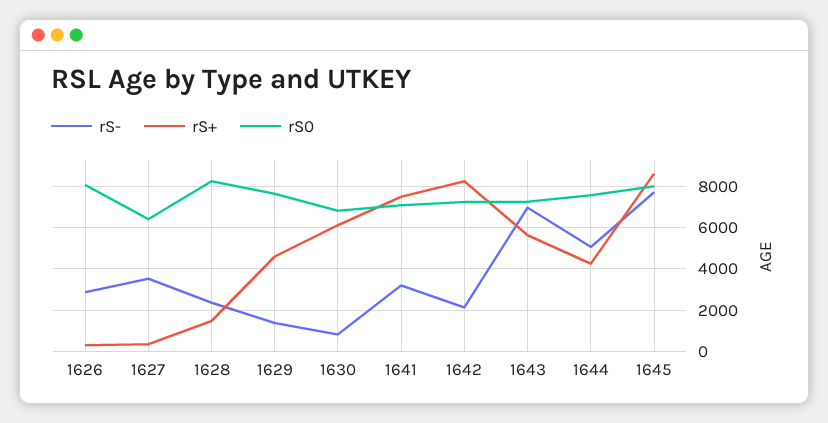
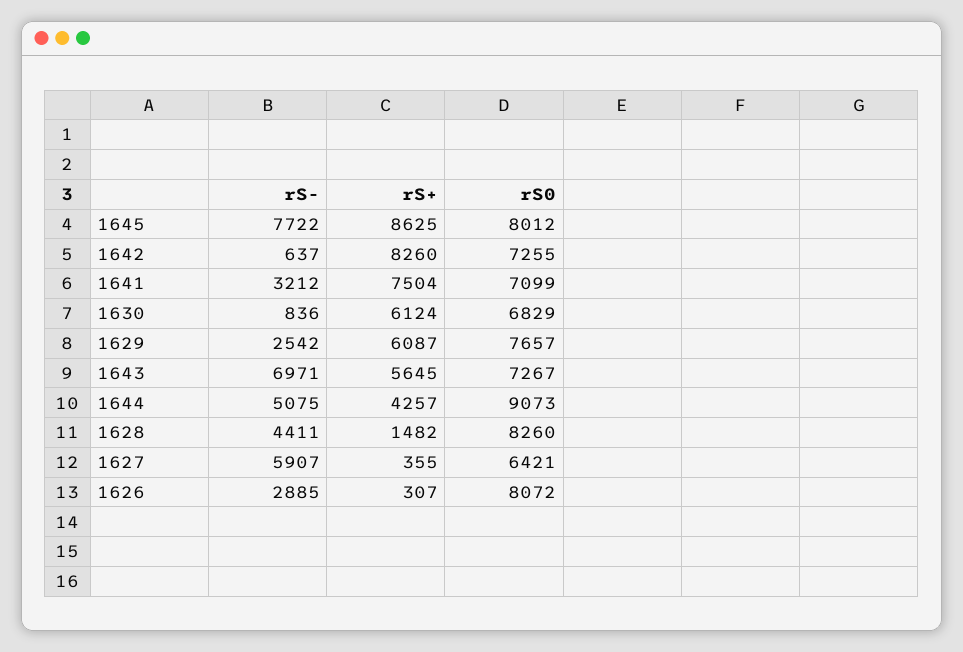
  {
    "rS-": {
      "1626": 2885,
-     "1627": 3500,
+     "1627": 5907,
-     "1628": 2500,
+     "1628": 4411,
-     "1629": 1500,
+     "1629": 2542,
      "1630": 836,
      "1641": 3212,
-     "1642": 2000,
+     "1642": 637,
      "1643": 6971,
      "1644": 5075,
      "1645": 7722
    },
    "rS+": {
      "1626": 307,
      "1627": 355,
      "1628": 1482,
-     "1629": 4500,
+     "1629": 6087,
      "1630": 6124,
      "1641": 7504,
      "1642": 8260,
      "1643": 5645,
      "1644": 4257,
      "1645": 8625
    },
    "rS0": {
      "1626": 8072,
      "1627": 6421,
      "1628": 8260,
      "1629": 7657,
      "1630": 6829,
      "1641": 7099,
      "1642": 7255,
      "1643": 7267,
-     "1644": 7500,
+     "1644": 9073,
      "1645": 8012
    }
  }

